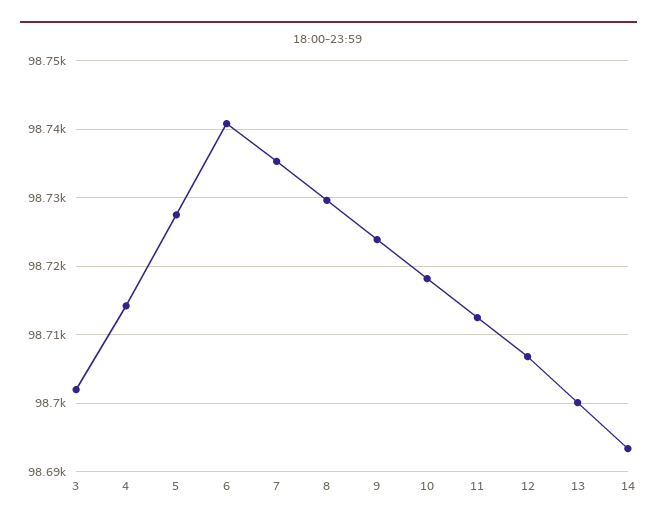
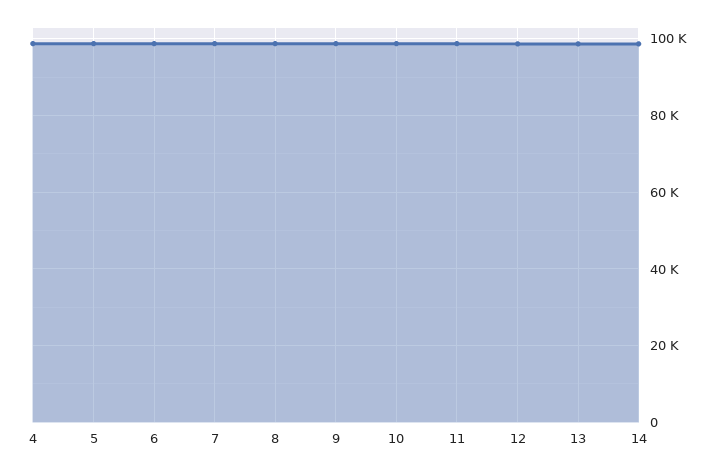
  {
-   "3": 98702,
    "4": 98714,
    "5": 98728,
    "6": 98741,
    "7": 98735,
    "8": 98730,
    "9": 98724,
    "10": 98718,
    "11": 98713,
    "12": 98707,
    "13": 98700,
    "14": 98693
  }

